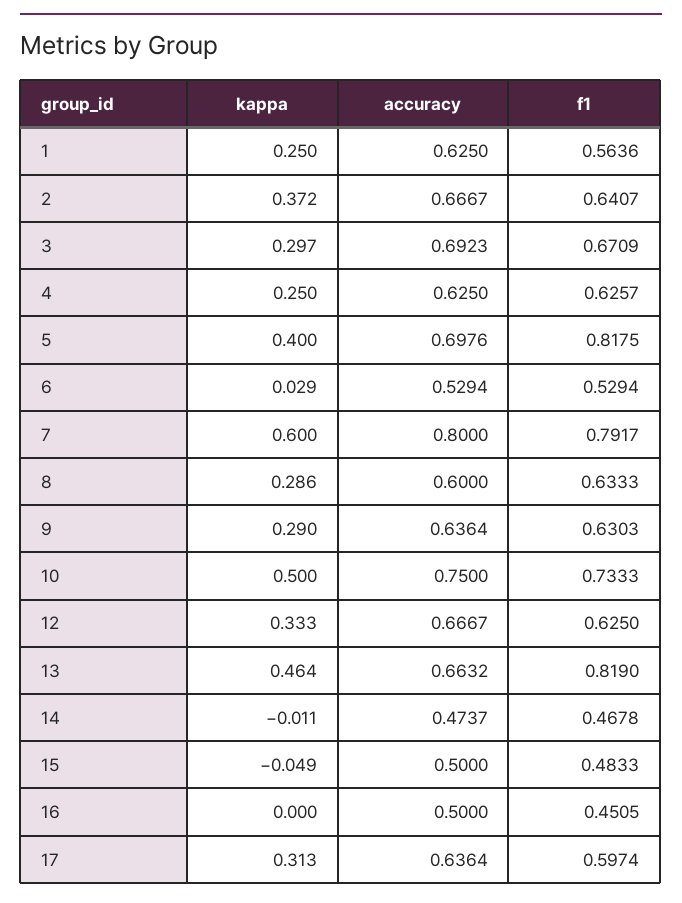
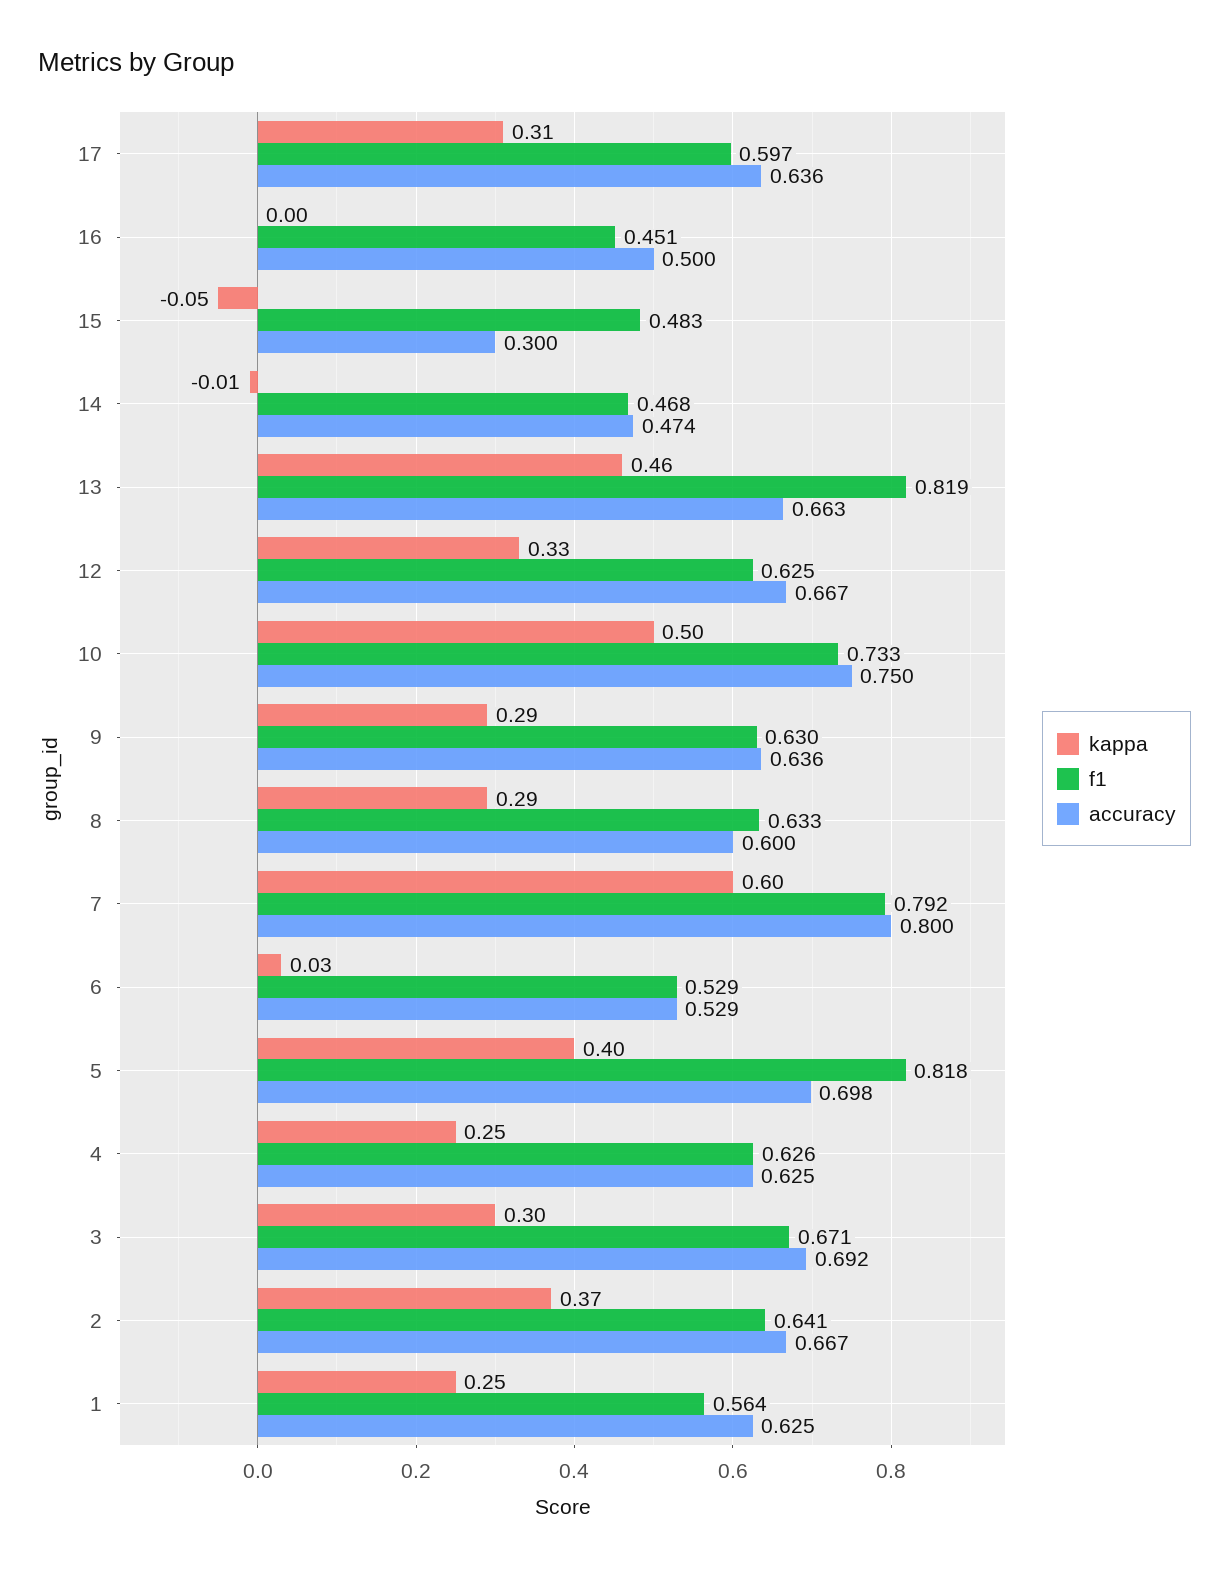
  {
    "kappa": {
      "1": 0.25,
      "2": 0.372,
      "3": 0.297,
      "4": 0.25,
      "5": 0.4,
      "6": 0.029,
      "7": 0.6,
      "8": 0.286,
      "9": 0.29,
      "10": 0.5,
      "12": 0.333,
      "13": 0.464,
      "14": -0.011,
      "15": -0.049,
      "16": 0,
      "17": 0.313
    },
    "accuracy": {
      "1": 0.625,
      "2": 0.6667,
      "3": 0.6923,
      "4": 0.625,
      "5": 0.6976,
      "6": 0.5294,
      "7": 0.8,
      "8": 0.6,
      "9": 0.6364,
      "10": 0.75,
      "12": 0.6667,
      "13": 0.6632,
      "14": 0.4737,
-     "15": 0.5,
+     "15": 0.3,
      "16": 0.5,
      "17": 0.6364
    },
    "f1": {
      "1": 0.5636,
      "2": 0.6407,
      "3": 0.6709,
      "4": 0.6257,
      "5": 0.8175,
      "6": 0.5294,
      "7": 0.7917,
      "8": 0.6333,
      "9": 0.6303,
      "10": 0.7333,
      "12": 0.625,
      "13": 0.819,
      "14": 0.4678,
      "15": 0.4833,
      "16": 0.4505,
      "17": 0.5974
    }
  }

